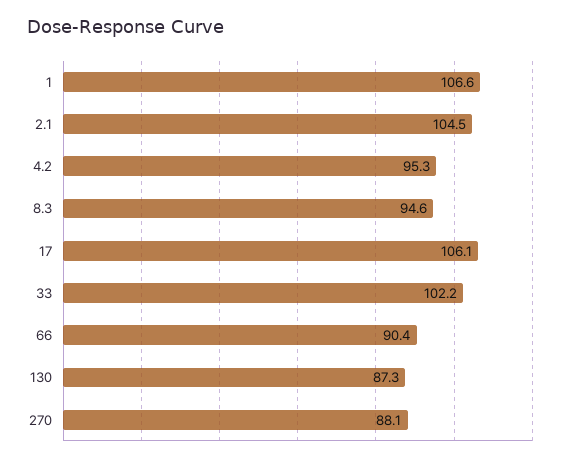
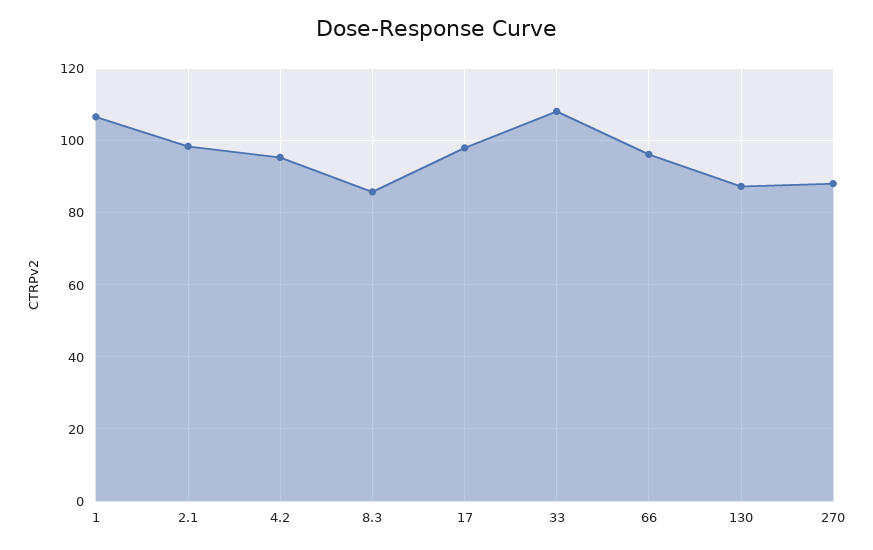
  {
    "1": 106.6,
-   "2.1": 104.5,
+   "2.1": 98,
    "4.2": 95.3,
-   "8.3": 94.6,
+   "8.3": 86,
-   "17": 106.1,
+   "17": 98,
-   "33": 102.2,
+   "33": 108,
-   "66": 90.4,
+   "66": 96,
    "130": 87.3,
    "270": 88.1
  }

